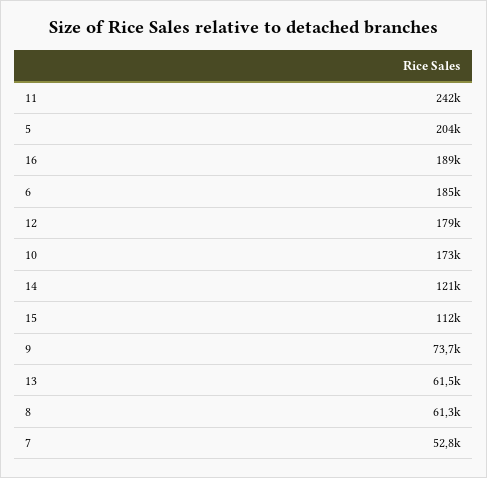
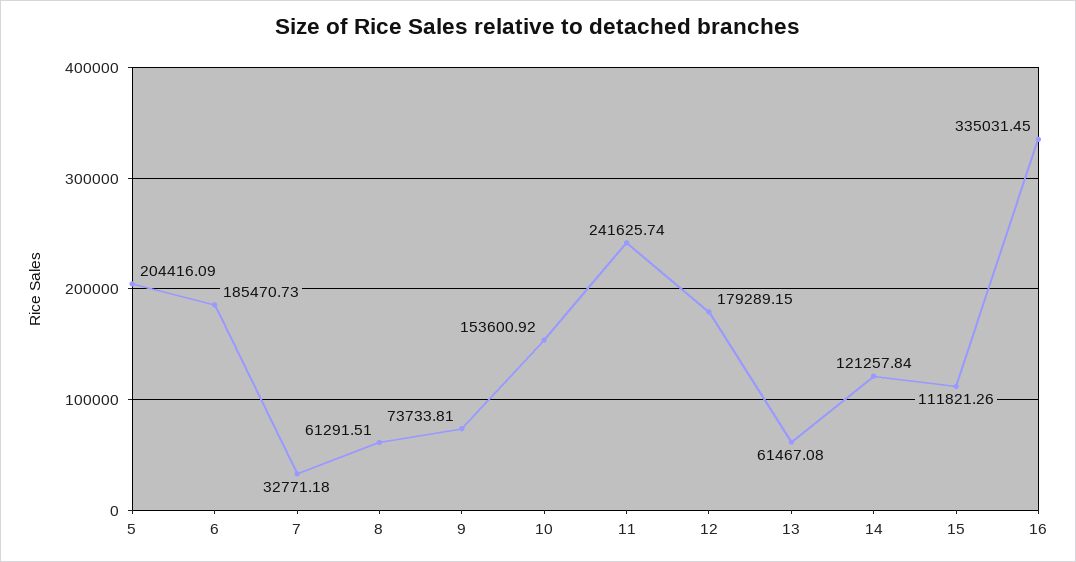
  {
    "11": 241625.74,
    "5": 204416.09,
-   "16": 189000,
+   "16": 335031.45,
    "6": 185470.73,
    "12": 179289.15,
-   "10": 173000,
+   "10": 153600.92,
    "14": 121257.84,
    "15": 111821.26,
    "9": 73733.81,
    "13": 61467.08,
    "8": 61291.51,
-   "7": 52800
+   "7": 32771.18
  }

